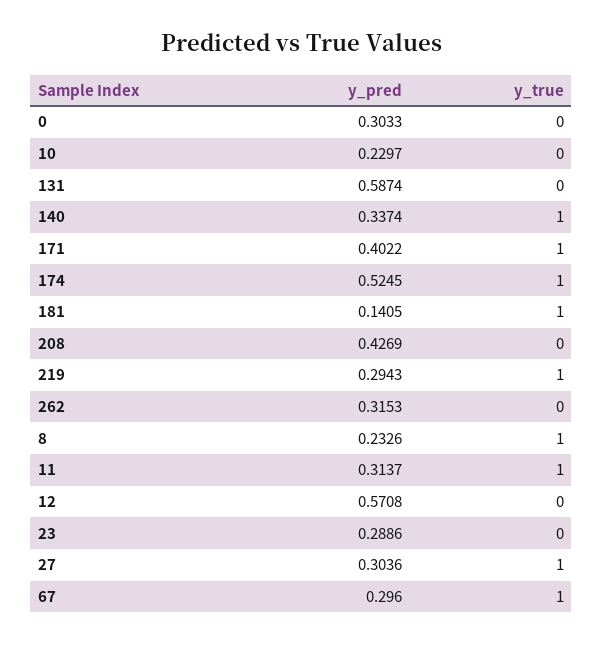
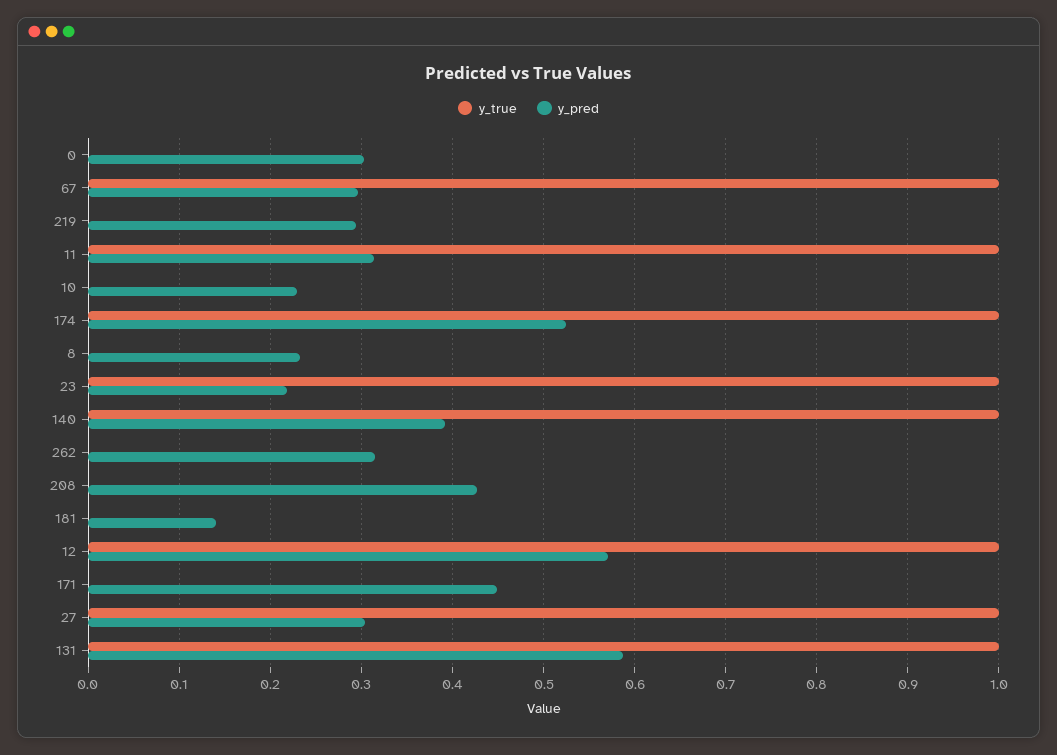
  {
    "y_pred": {
      "0": 0.3033,
      "10": 0.2297,
      "131": 0.5874,
-     "140": 0.3374,
+     "140": 0.39,
-     "171": 0.4022,
+     "171": 0.45,
      "174": 0.5245,
      "181": 0.1405,
      "208": 0.4269,
      "219": 0.2943,
      "262": 0.3153,
      "8": 0.2326,
      "11": 0.3137,
      "12": 0.5708,
-     "23": 0.2886,
+     "23": 0.22,
      "27": 0.3036,
      "67": 0.296
    },
    "y_true": {
      "0": 0,
      "10": 0,
-     "131": 0,
+     "131": 1,
      "140": 1,
-     "171": 1,
+     "171": 0,
      "174": 1,
-     "181": 1,
+     "181": 0,
      "208": 0,
-     "219": 1,
+     "219": 0,
      "262": 0,
-     "8": 1,
+     "8": 0,
      "11": 1,
-     "12": 0,
+     "12": 1,
-     "23": 0,
+     "23": 1,
      "27": 1,
      "67": 1
    }
  }

